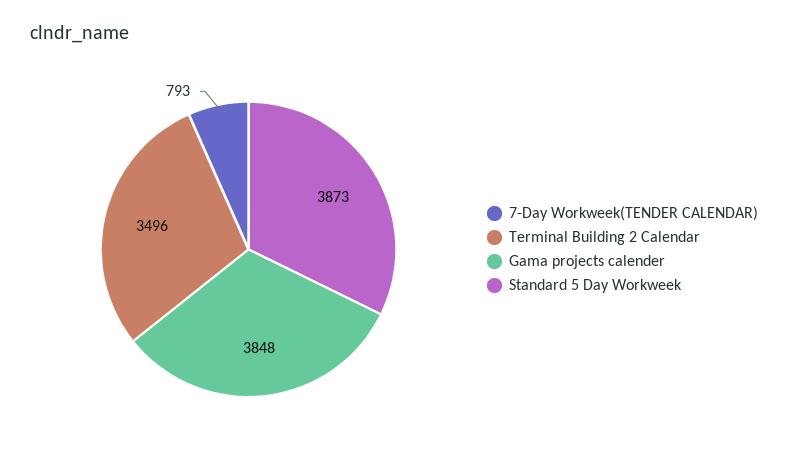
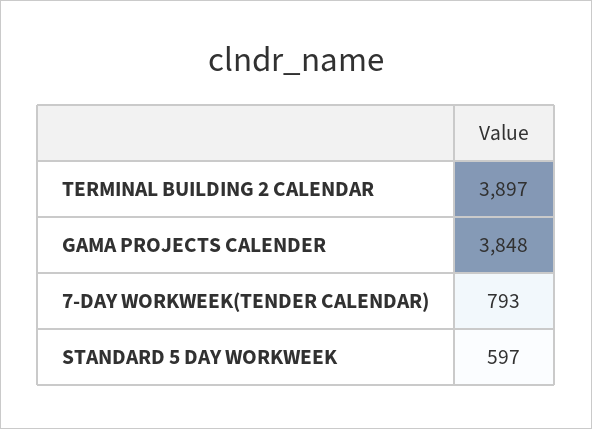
  {
    "7-Day Workweek(TENDER CALENDAR)": 793,
-   "Terminal Building 2 Calendar": 3496,
+   "Terminal Building 2 Calendar": 3897,
    "Gama projects calender": 3848,
-   "Standard 5 Day Workweek": 3873
+   "Standard 5 Day Workweek": 597
  }

